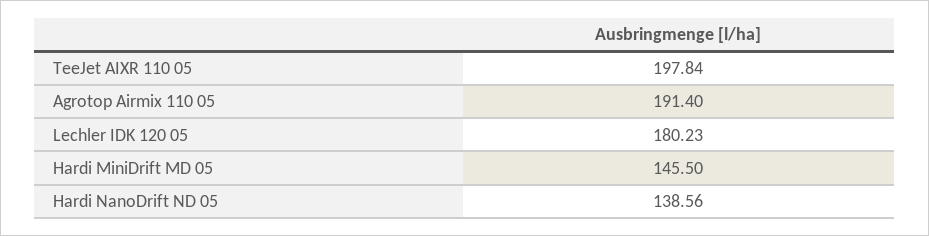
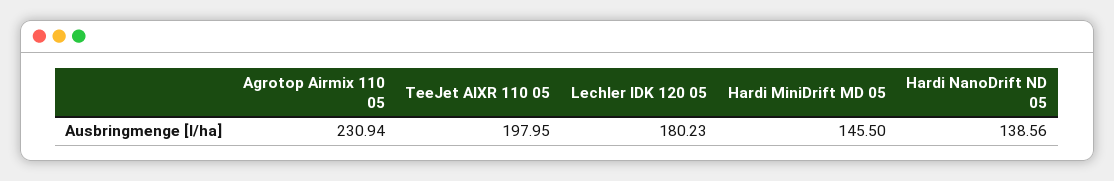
  {
-   "TeeJet AIXR 110 05": 197.84,
+   "TeeJet AIXR 110 05": 197.95,
-   "Agrotop Airmix 110 05": 191.4,
+   "Agrotop Airmix 110 05": 230.94,
    "Lechler IDK 120 05": 180.23,
    "Hardi MiniDrift MD 05": 145.5,
    "Hardi NanoDrift ND 05": 138.56
  }

